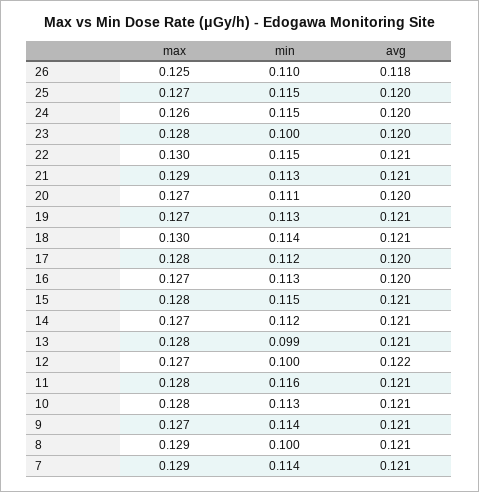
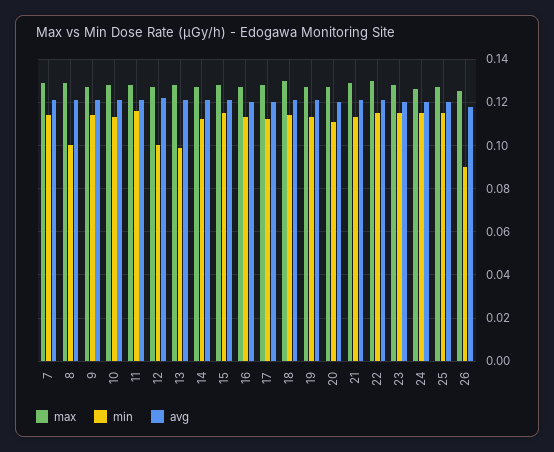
  {
    "max": {
      "26": 0.125,
      "25": 0.127,
      "24": 0.126,
      "23": 0.128,
      "22": 0.13,
      "21": 0.129,
      "20": 0.127,
      "19": 0.127,
      "18": 0.13,
      "17": 0.128,
      "16": 0.127,
      "15": 0.128,
      "14": 0.127,
      "13": 0.128,
      "12": 0.127,
      "11": 0.128,
      "10": 0.128,
      "9": 0.127,
      "8": 0.129,
      "7": 0.129
    },
    "min": {
-     "26": 0.11,
+     "26": 0.09,
      "25": 0.115,
      "24": 0.115,
-     "23": 0.1,
+     "23": 0.115,
      "22": 0.115,
      "21": 0.113,
      "20": 0.111,
      "19": 0.113,
      "18": 0.114,
      "17": 0.112,
      "16": 0.113,
      "15": 0.115,
      "14": 0.112,
      "13": 0.099,
      "12": 0.1,
      "11": 0.116,
      "10": 0.113,
      "9": 0.114,
      "8": 0.1,
      "7": 0.114
    },
    "avg": {
      "26": 0.118,
      "25": 0.12,
      "24": 0.12,
      "23": 0.12,
      "22": 0.121,
      "21": 0.121,
      "20": 0.12,
      "19": 0.121,
      "18": 0.121,
      "17": 0.12,
      "16": 0.12,
      "15": 0.121,
      "14": 0.121,
      "13": 0.121,
      "12": 0.122,
      "11": 0.121,
      "10": 0.121,
      "9": 0.121,
      "8": 0.121,
      "7": 0.121
    }
  }

